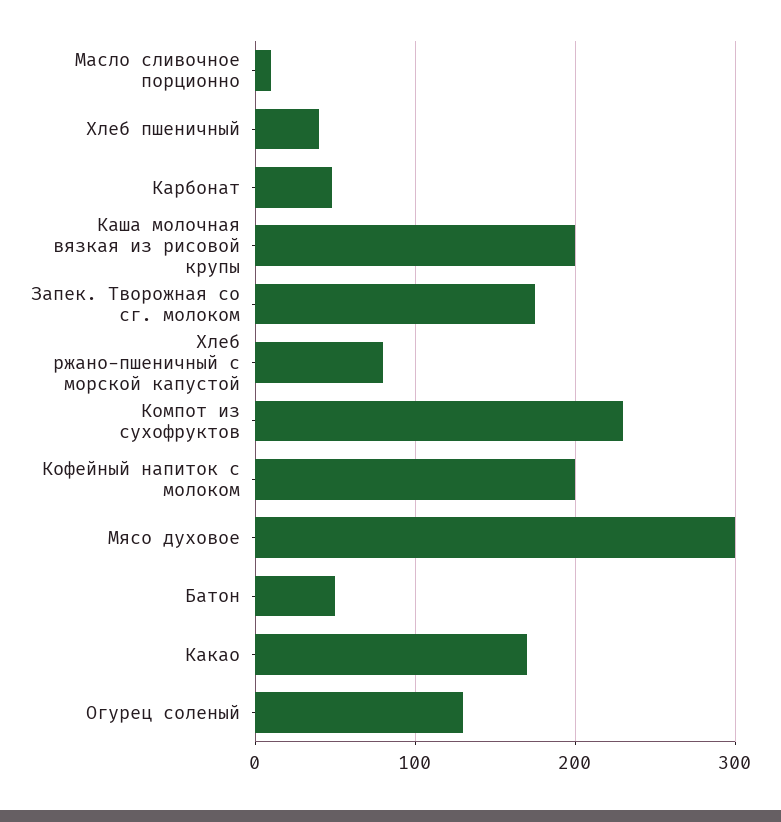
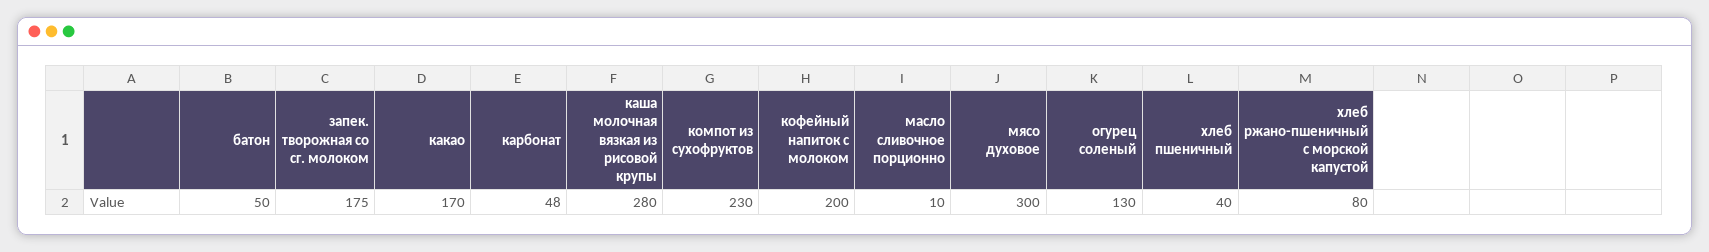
  {
    "Масло сливочное порционно": 10,
    "Хлеб пшеничный": 40,
    "Карбонат": 48,
-   "Каша молочная вязкая из рисовой крупы": 200,
+   "Каша молочная вязкая из рисовой крупы": 280,
    "Запек. Творожная со сг. молоком": 175,
    "Хлеб ржано-пшеничный с морской капустой": 80,
    "Компот из сухофруктов": 230,
    "Кофейный напиток с молоком": 200,
    "Мясо духовое": 300,
    "Батон": 50,
    "Какао": 170,
    "Огурец соленый": 130
  }

